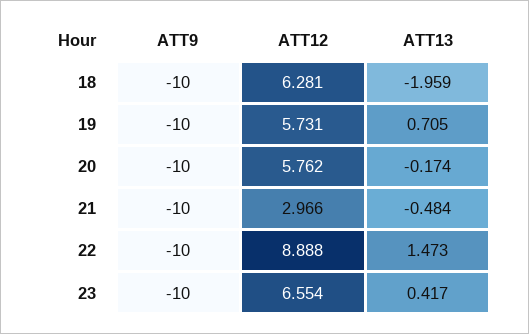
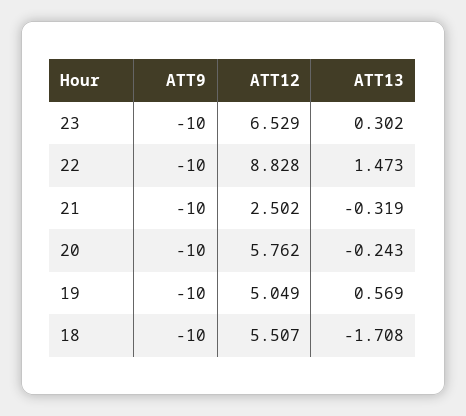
  {
    "ATT9": {
      "18": -10,
      "19": -10,
      "20": -10,
      "21": -10,
      "22": -10,
      "23": -10
    },
    "ATT12": {
-     "18": 6.281,
+     "18": 5.507,
-     "19": 5.731,
+     "19": 5.049,
      "20": 5.762,
-     "21": 2.966,
+     "21": 2.502,
-     "22": 8.888,
+     "22": 8.828,
-     "23": 6.554
+     "23": 6.529
    },
    "ATT13": {
-     "18": -1.959,
+     "18": -1.708,
-     "19": 0.705,
+     "19": 0.569,
-     "20": -0.174,
+     "20": -0.243,
-     "21": -0.484,
+     "21": -0.319,
      "22": 1.473,
-     "23": 0.417
+     "23": 0.302
    }
  }

